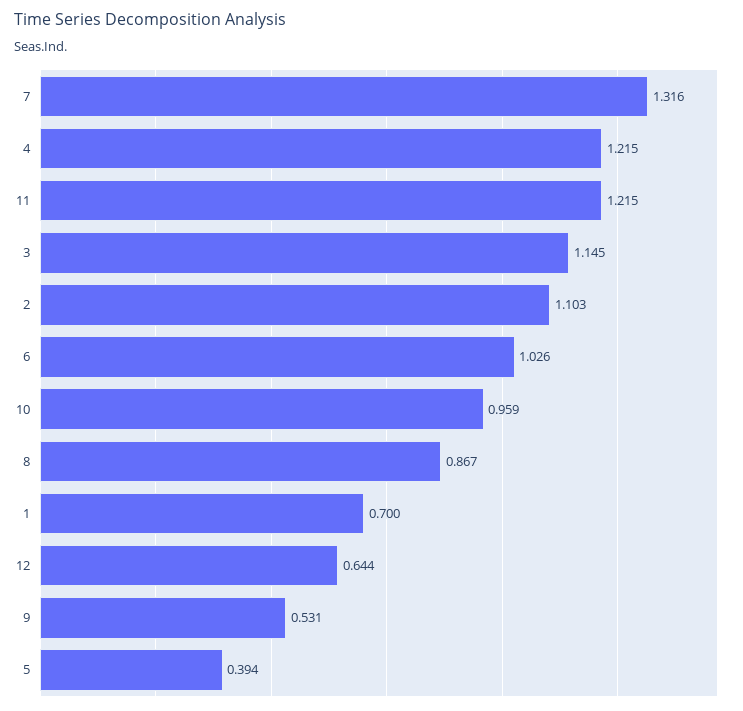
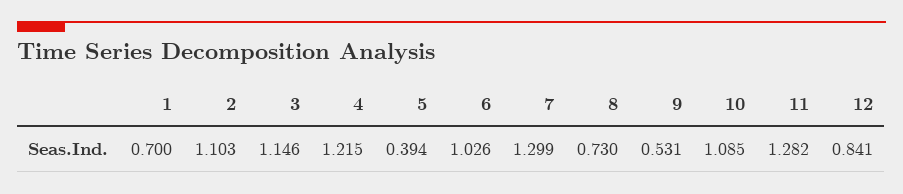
  {
-   "7": 1.316,
+   "7": 1.299,
    "4": 1.215,
-   "11": 1.215,
+   "11": 1.282,
-   "3": 1.145,
+   "3": 1.146,
    "2": 1.103,
    "6": 1.026,
-   "10": 0.959,
+   "10": 1.085,
-   "8": 0.867,
+   "8": 0.73,
    "1": 0.7,
-   "12": 0.644,
+   "12": 0.841,
    "9": 0.531,
    "5": 0.394
  }

